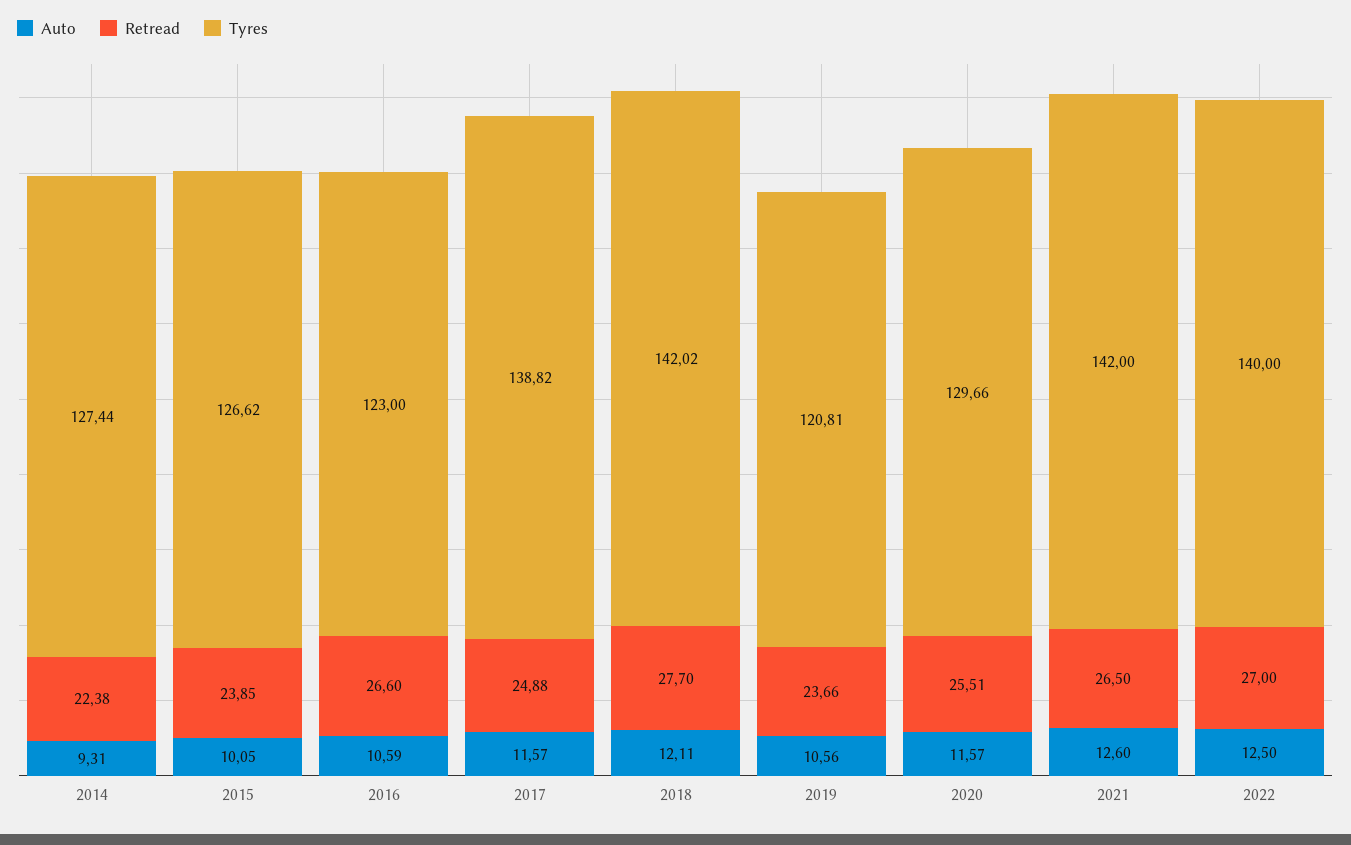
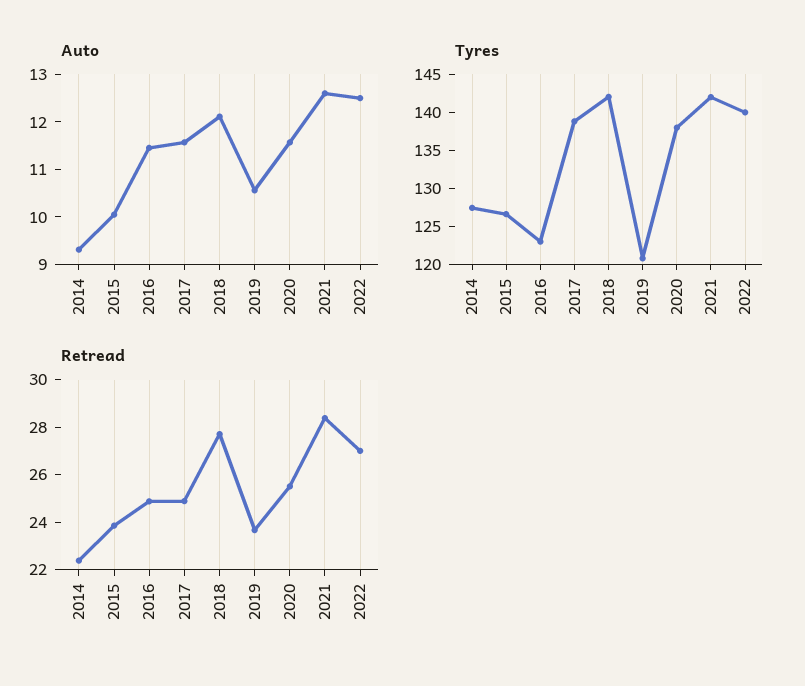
  {
    "Auto": {
      "2014": 9.31,
      "2015": 10.05,
-     "2016": 10.59,
+     "2016": 11.4,
      "2017": 11.57,
      "2018": 12.11,
      "2019": 10.56,
      "2020": 11.57,
      "2021": 12.6,
      "2022": 12.5
    },
    "Retread": {
      "2014": 22.38,
      "2015": 23.85,
-     "2016": 26.6,
+     "2016": 25,
      "2017": 24.88,
      "2018": 27.7,
      "2019": 23.66,
      "2020": 25.51,
-     "2021": 26.5,
+     "2021": 28.5,
      "2022": 27
    },
    "Tyres": {
      "2014": 127.44,
      "2015": 126.62,
      "2016": 123,
      "2017": 138.82,
      "2018": 142.02,
      "2019": 120.81,
-     "2020": 129.66,
+     "2020": 137.5,
      "2021": 142,
      "2022": 140
    }
  }

